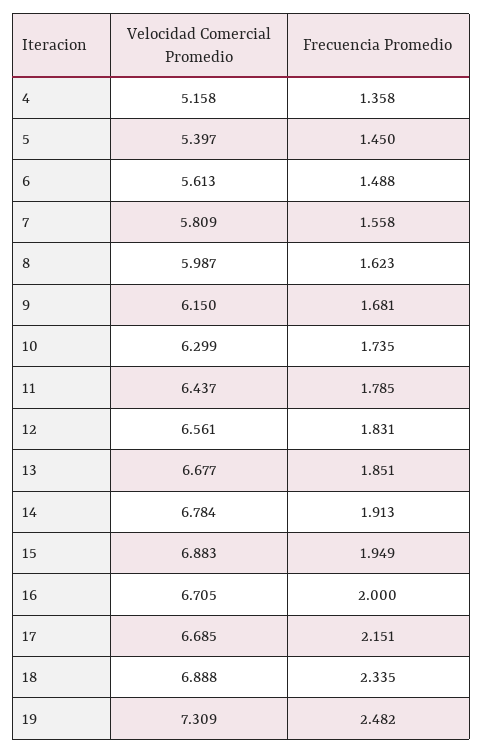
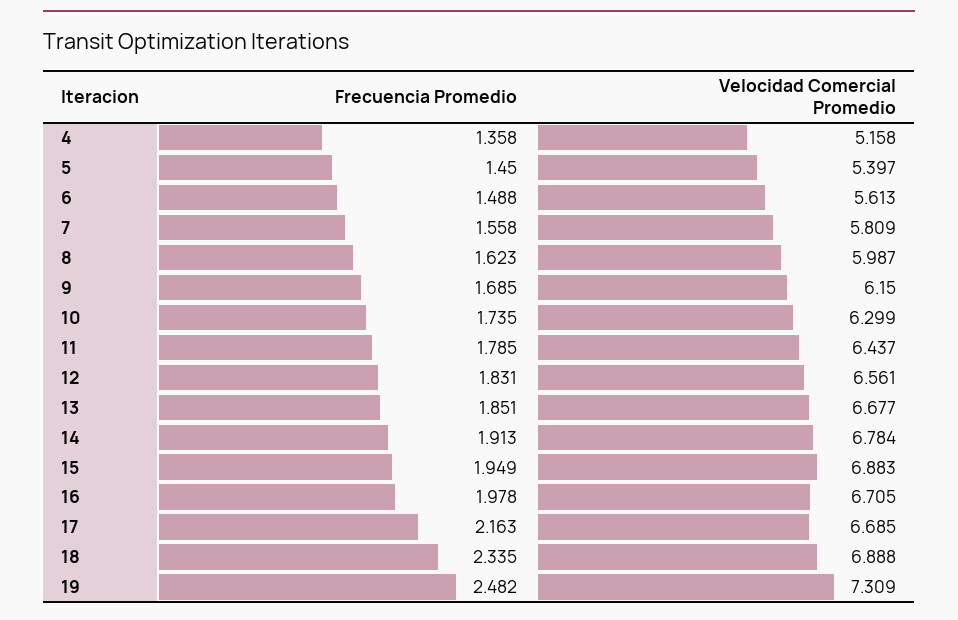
  {
    "Velocidad Comercial Promedio": {
      "4": 5.158,
      "5": 5.397,
      "6": 5.613,
      "7": 5.809,
      "8": 5.987,
      "9": 6.15,
      "10": 6.299,
      "11": 6.437,
      "12": 6.561,
      "13": 6.677,
      "14": 6.784,
      "15": 6.883,
      "16": 6.705,
      "17": 6.685,
      "18": 6.888,
      "19": 7.309
    },
    "Frecuencia Promedio": {
      "4": 1.358,
      "5": 1.45,
      "6": 1.488,
      "7": 1.558,
      "8": 1.623,
-     "9": 1.681,
+     "9": 1.685,
      "10": 1.735,
      "11": 1.785,
      "12": 1.831,
      "13": 1.851,
      "14": 1.913,
      "15": 1.949,
-     "16": 2,
+     "16": 1.978,
-     "17": 2.151,
+     "17": 2.163,
      "18": 2.335,
      "19": 2.482
    }
  }

